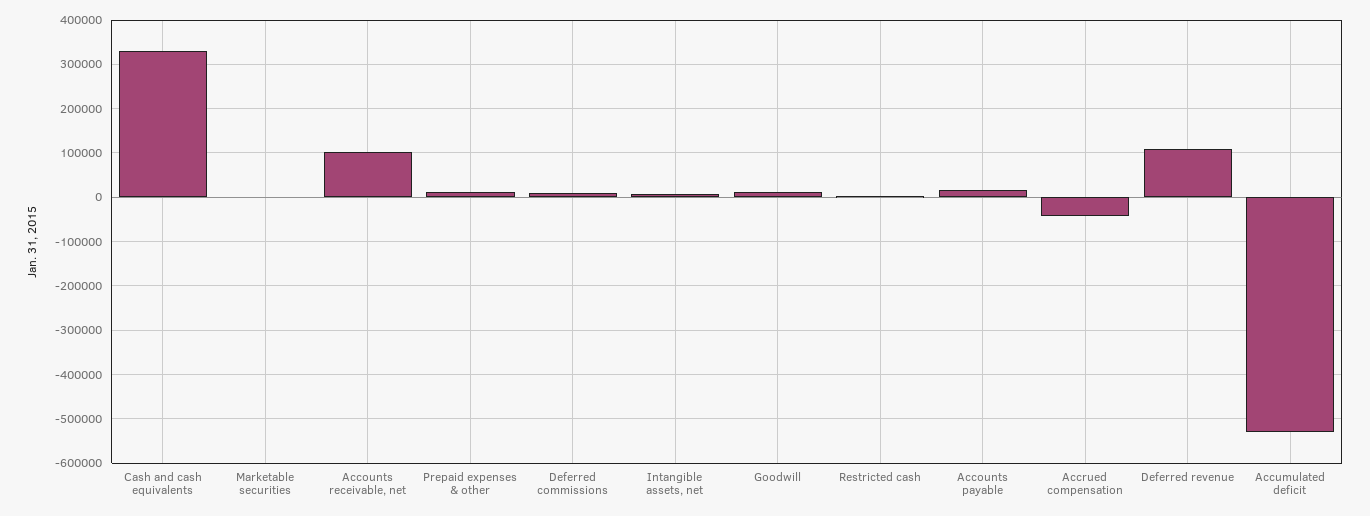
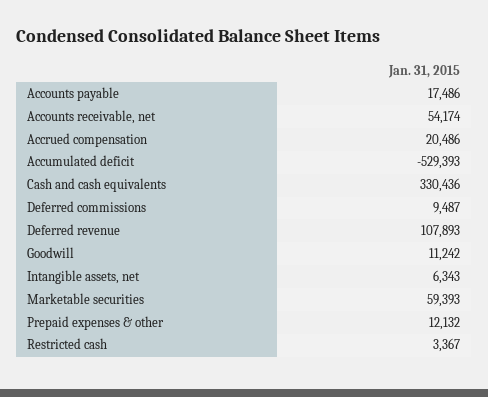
  {
    "Cash and cash equivalents": 330436,
-   "Marketable securities": 0,
+   "Marketable securities": 59393,
-   "Accounts receivable, net": 100000,
+   "Accounts receivable, net": 54174,
    "Prepaid expenses & other": 12132,
    "Deferred commissions": 9487,
    "Intangible assets, net": 6343,
    "Goodwill": 11242,
    "Restricted cash": 3367,
    "Accounts payable": 17486,
-   "Accrued compensation": -40000,
+   "Accrued compensation": 20486,
    "Deferred revenue": 107893,
    "Accumulated deficit": -529393
  }

